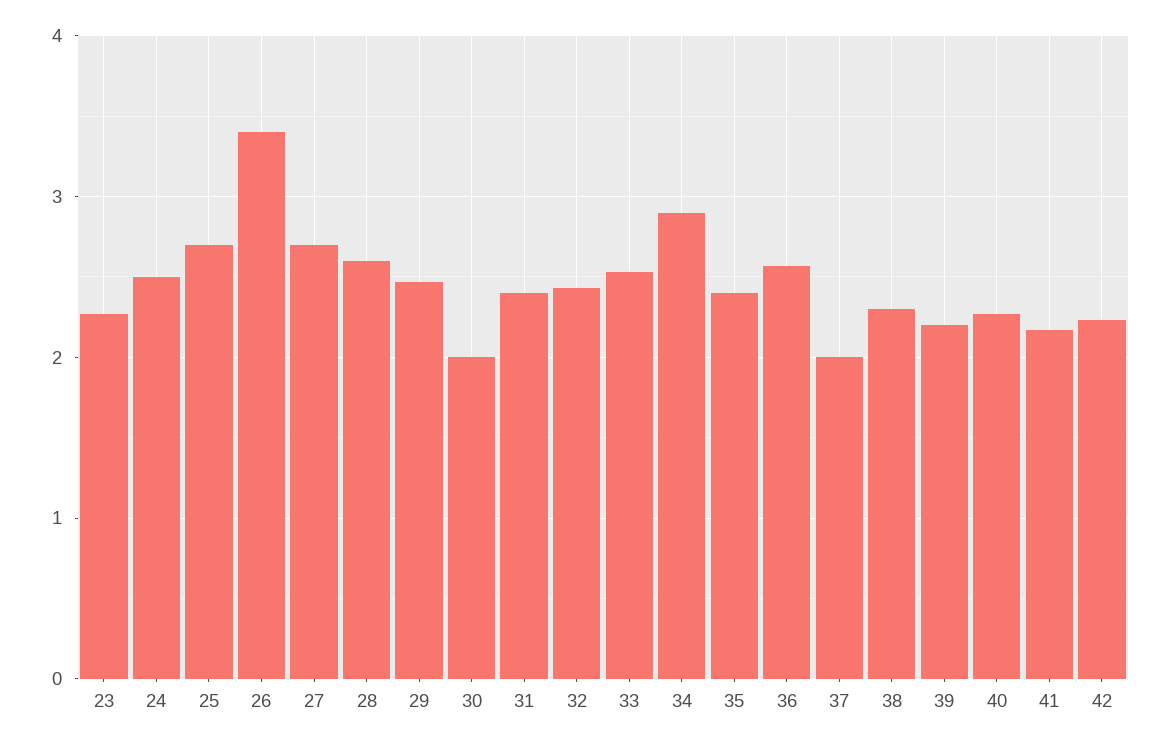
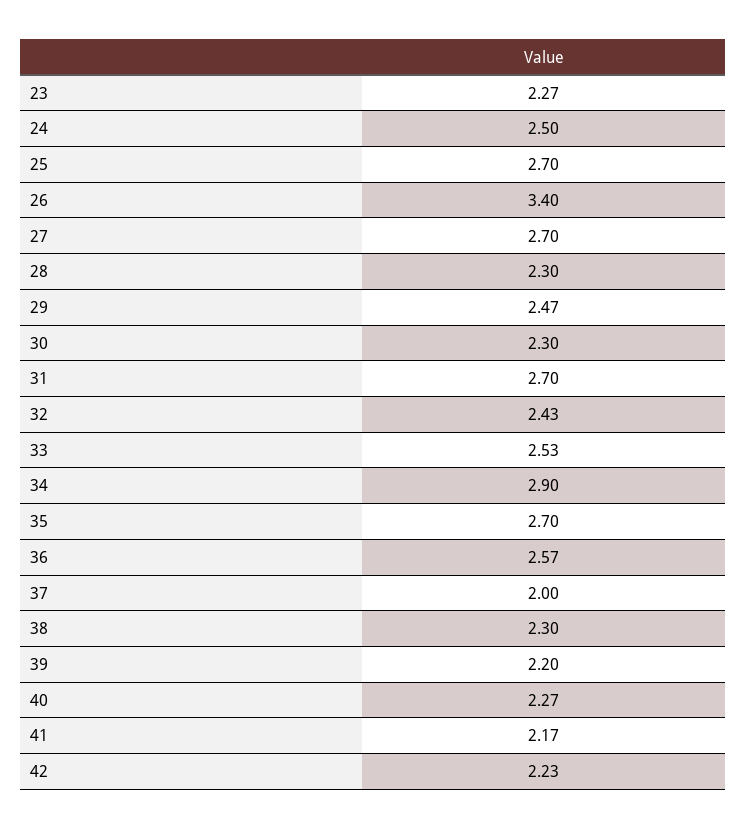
  {
    "23": 2.27,
    "24": 2.5,
    "25": 2.7,
    "26": 3.4,
    "27": 2.7,
-   "28": 2.6,
+   "28": 2.3,
    "29": 2.47,
-   "30": 2,
+   "30": 2.3,
-   "31": 2.4,
+   "31": 2.7,
    "32": 2.43,
    "33": 2.53,
    "34": 2.9,
-   "35": 2.4,
+   "35": 2.7,
    "36": 2.57,
    "37": 2,
    "38": 2.3,
    "39": 2.2,
    "40": 2.27,
    "41": 2.17,
    "42": 2.23
  }

